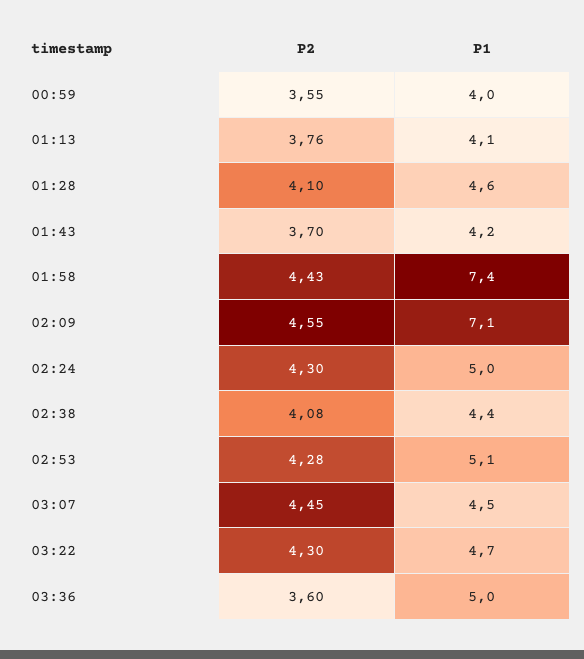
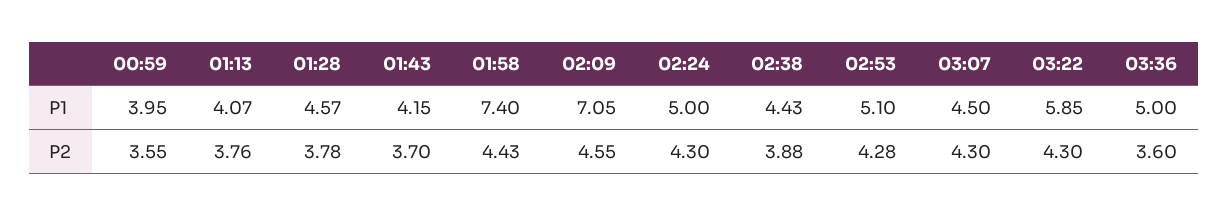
  {
    "P2": {
      "00:59": 3.55,
      "01:13": 3.76,
-     "01:28": 4.1,
+     "01:28": 3.78,
      "01:43": 3.7,
      "01:58": 4.43,
      "02:09": 4.55,
      "02:24": 4.3,
-     "02:38": 4.08,
+     "02:38": 3.88,
      "02:53": 4.28,
-     "03:07": 4.45,
+     "03:07": 4.3,
      "03:22": 4.3,
      "03:36": 3.6
    },
    "P1": {
      "00:59": 3.95,
      "01:13": 4.07,
      "01:28": 4.57,
      "01:43": 4.15,
      "01:58": 7.4,
      "02:09": 7.05,
      "02:24": 5,
      "02:38": 4.43,
      "02:53": 5.1,
      "03:07": 4.5,
-     "03:22": 4.7,
+     "03:22": 5.85,
      "03:36": 5
    }
  }

